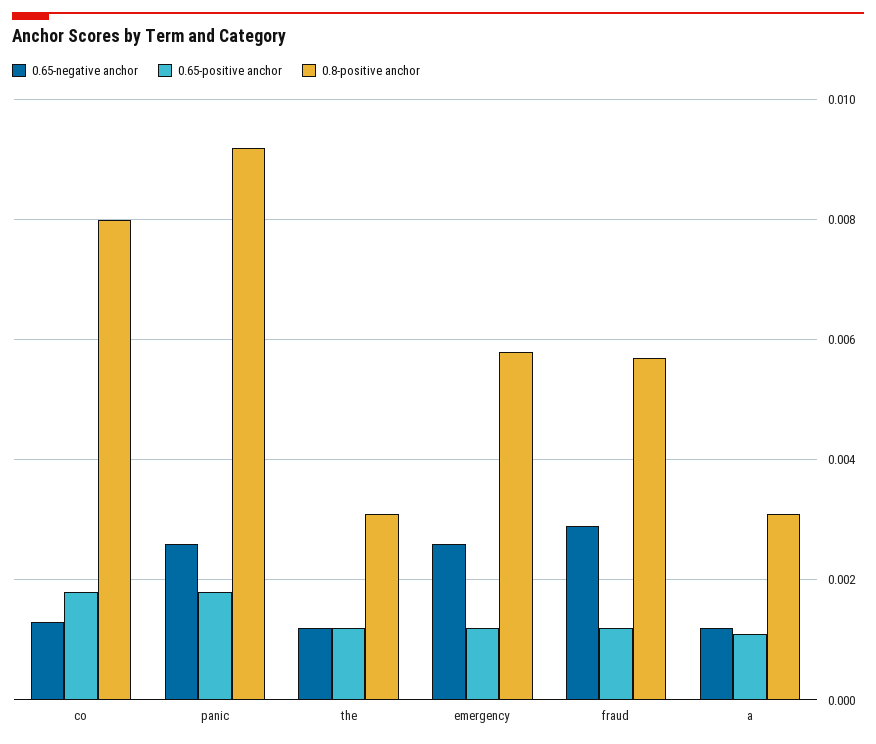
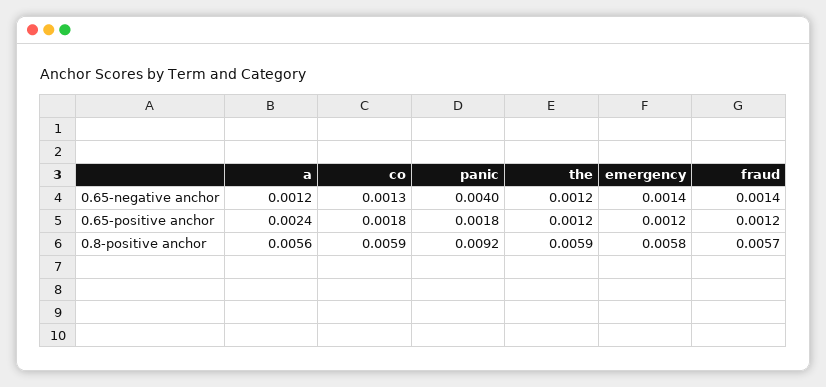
  {
    "0.65-negative anchor": {
      "co": 0.0013,
-     "panic": 0.0025,
+     "panic": 0.004,
      "the": 0.0012,
-     "emergency": 0.0025,
+     "emergency": 0.0014,
-     "fraud": 0.003,
+     "fraud": 0.0014,
      "a": 0.0012
    },
    "0.65-positive anchor": {
      "co": 0.0018,
      "panic": 0.0018,
      "the": 0.0012,
      "emergency": 0.0012,
      "fraud": 0.0012,
-     "a": 0.001
+     "a": 0.0024
    },
    "0.8-positive anchor": {
-     "co": 0.008,
+     "co": 0.0059,
      "panic": 0.0092,
-     "the": 0.003,
+     "the": 0.0059,
      "emergency": 0.0058,
      "fraud": 0.0057,
-     "a": 0.003
+     "a": 0.0056
    }
  }

